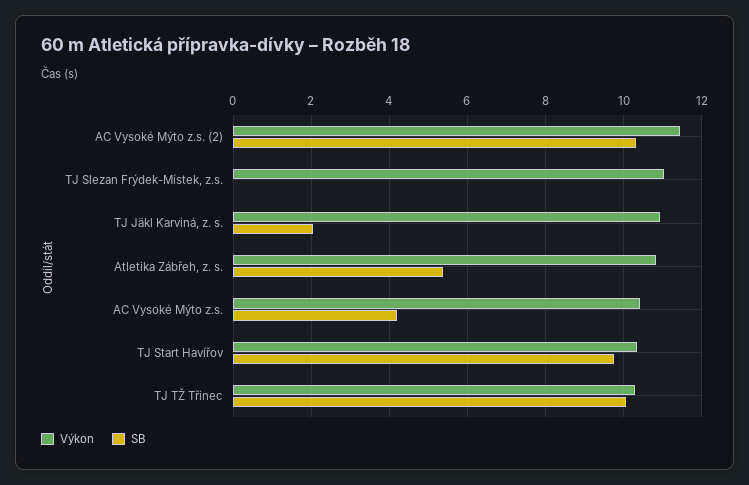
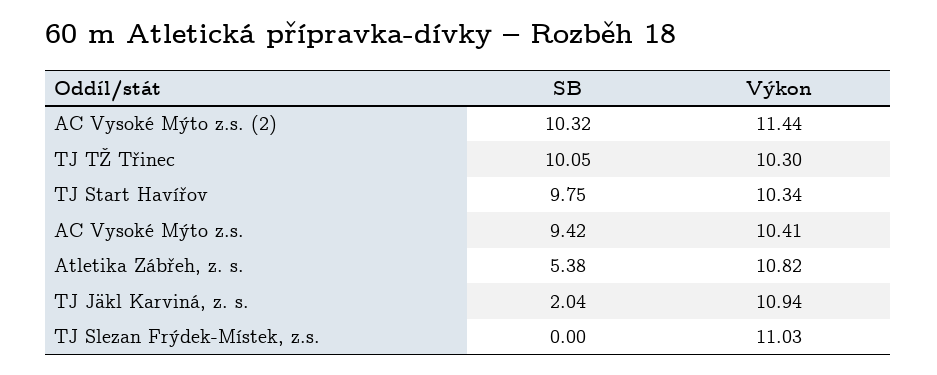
  {
    "Výkon": {
      "AC Vysoké Mýto z.s. (2)": 11.44,
      "TJ Slezan Frýdek-Místek, z.s.": 11.03,
      "TJ Jäkl Karviná, z. s.": 10.94,
      "Atletika Zábřeh, z. s.": 10.82,
      "AC Vysoké Mýto z.s.": 10.41,
      "TJ Start Havířov": 10.34,
      "TJ TŽ Třinec": 10.3
    },
    "SB": {
      "AC Vysoké Mýto z.s. (2)": 10.32,
      "TJ Slezan Frýdek-Místek, z.s.": 0,
      "TJ Jäkl Karviná, z. s.": 2.04,
      "Atletika Zábřeh, z. s.": 5.38,
-     "AC Vysoké Mýto z.s.": 4.2,
+     "AC Vysoké Mýto z.s.": 9.42,
      "TJ Start Havířov": 9.75,
      "TJ TŽ Třinec": 10.05
    }
  }

